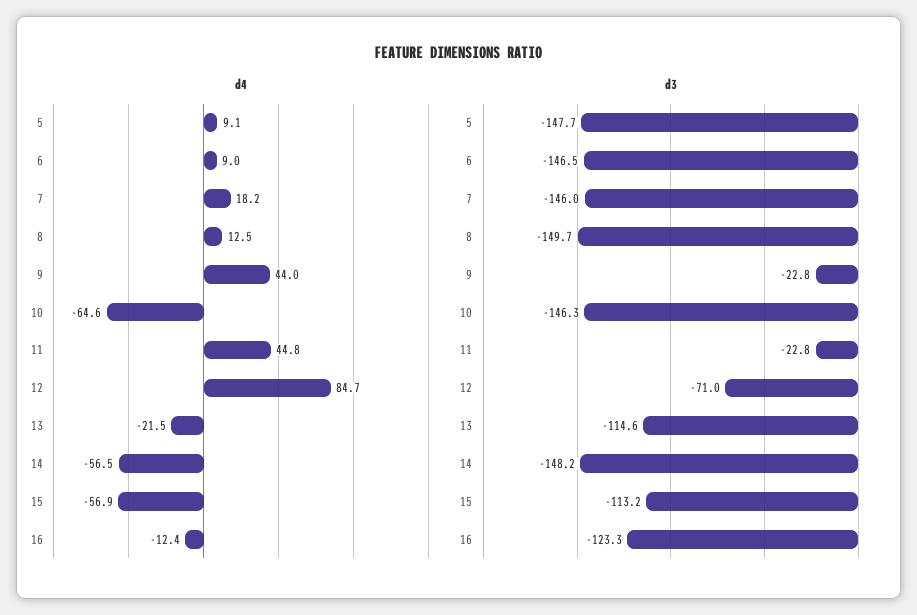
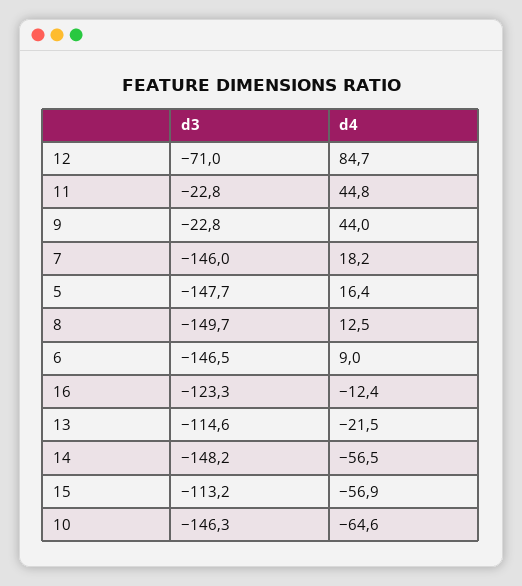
  {
    "d4": {
-     "5": 9.1,
+     "5": 16.4,
      "6": 9,
      "7": 18.2,
      "8": 12.5,
      "9": 44,
      "10": -64.6,
      "11": 44.8,
      "12": 84.7,
      "13": -21.5,
      "14": -56.5,
      "15": -56.9,
      "16": -12.4
    },
    "d3": {
      "5": -147.7,
      "6": -146.5,
      "7": -146,
      "8": -149.7,
      "9": -22.8,
      "10": -146.3,
      "11": -22.8,
      "12": -71,
      "13": -114.6,
      "14": -148.2,
      "15": -113.2,
      "16": -123.3
    }
  }

